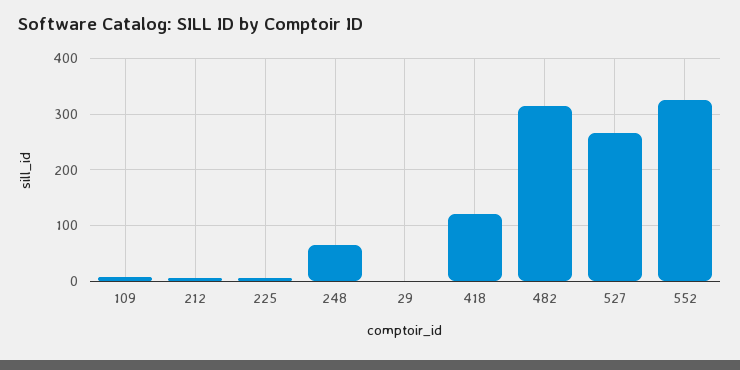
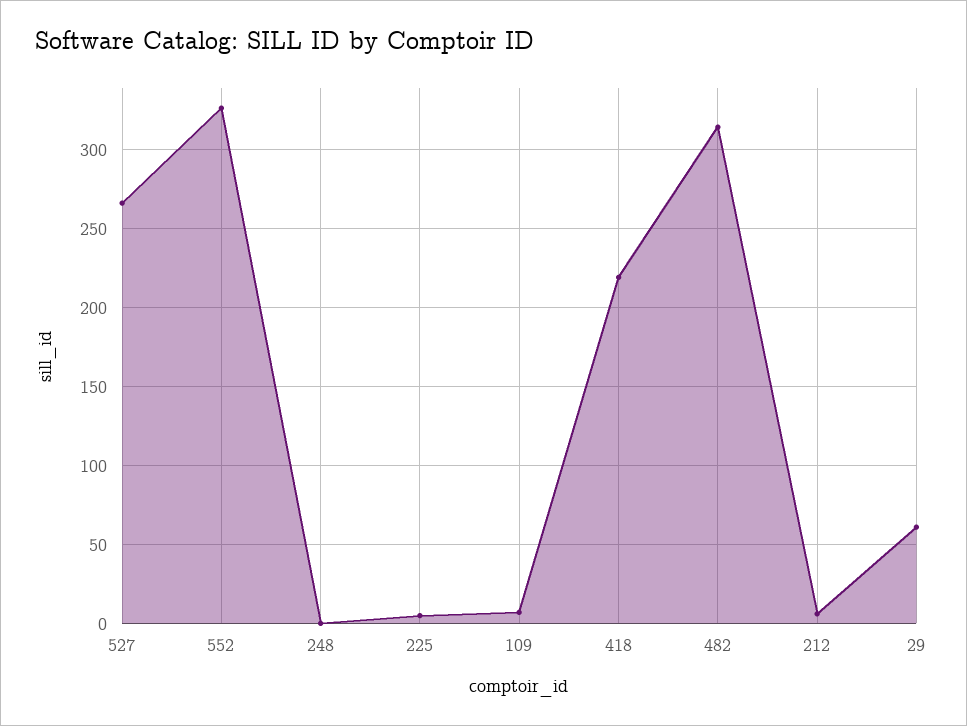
  {
    "109": 5,
    "212": 5,
    "225": 5,
-   "248": 60,
+   "248": 0,
-   "29": 0,
+   "29": 60,
-   "418": 120,
+   "418": 220,
    "482": 315,
    "527": 265,
    "552": 325
  }

